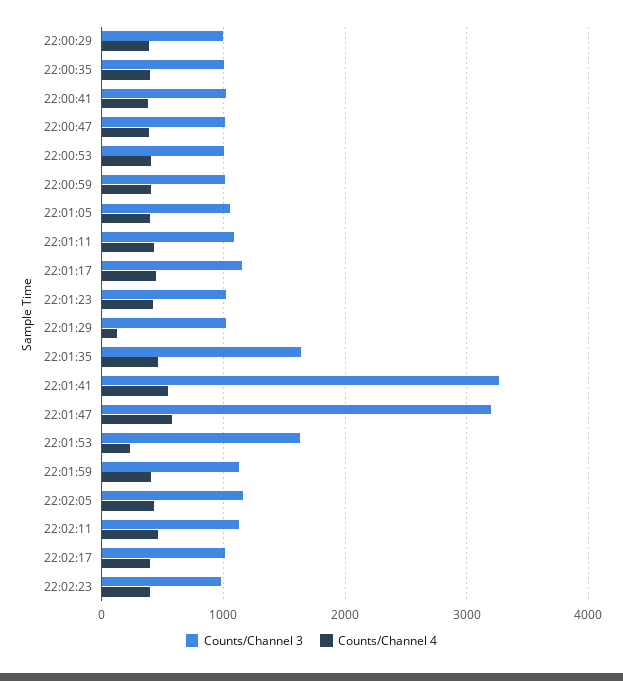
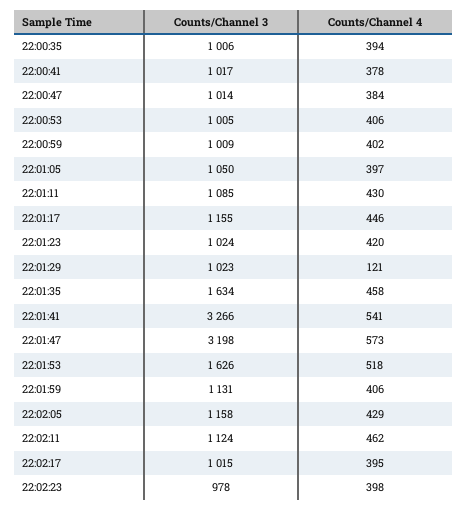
  {
    "Counts/Channel 3": {
-     "22:00:29": 1000,
      "22:00:35": 1006,
      "22:00:41": 1017,
      "22:00:47": 1014,
      "22:00:53": 1005,
      "22:00:59": 1009,
      "22:01:05": 1050,
      "22:01:11": 1085,
      "22:01:17": 1155,
      "22:01:23": 1024,
      "22:01:29": 1023,
      "22:01:35": 1634,
      "22:01:41": 3266,
      "22:01:47": 3198,
      "22:01:53": 1626,
      "22:01:59": 1131,
      "22:02:05": 1158,
      "22:02:11": 1124,
      "22:02:17": 1015,
      "22:02:23": 978
    },
    "Counts/Channel 4": {
-     "22:00:29": 400,
      "22:00:35": 394,
      "22:00:41": 378,
      "22:00:47": 384,
      "22:00:53": 406,
      "22:00:59": 402,
      "22:01:05": 397,
      "22:01:11": 430,
      "22:01:17": 446,
      "22:01:23": 420,
      "22:01:29": 121,
      "22:01:35": 458,
      "22:01:41": 541,
      "22:01:47": 573,
-     "22:01:53": 200,
+     "22:01:53": 518,
      "22:01:59": 406,
      "22:02:05": 429,
      "22:02:11": 462,
      "22:02:17": 395,
      "22:02:23": 398
    }
  }

